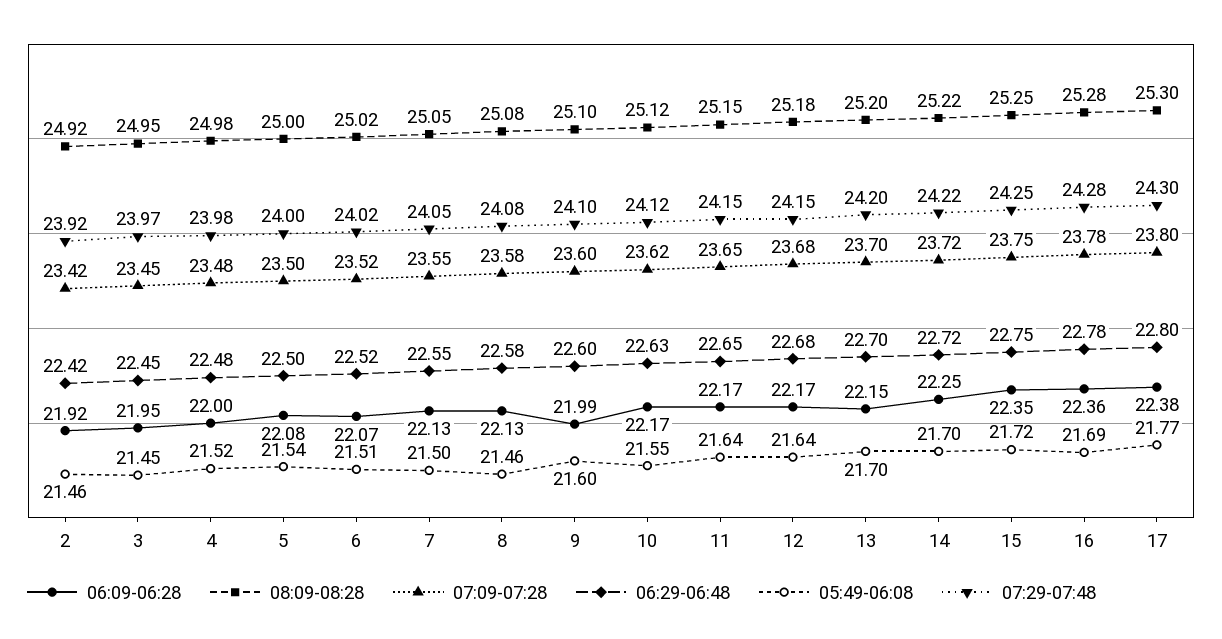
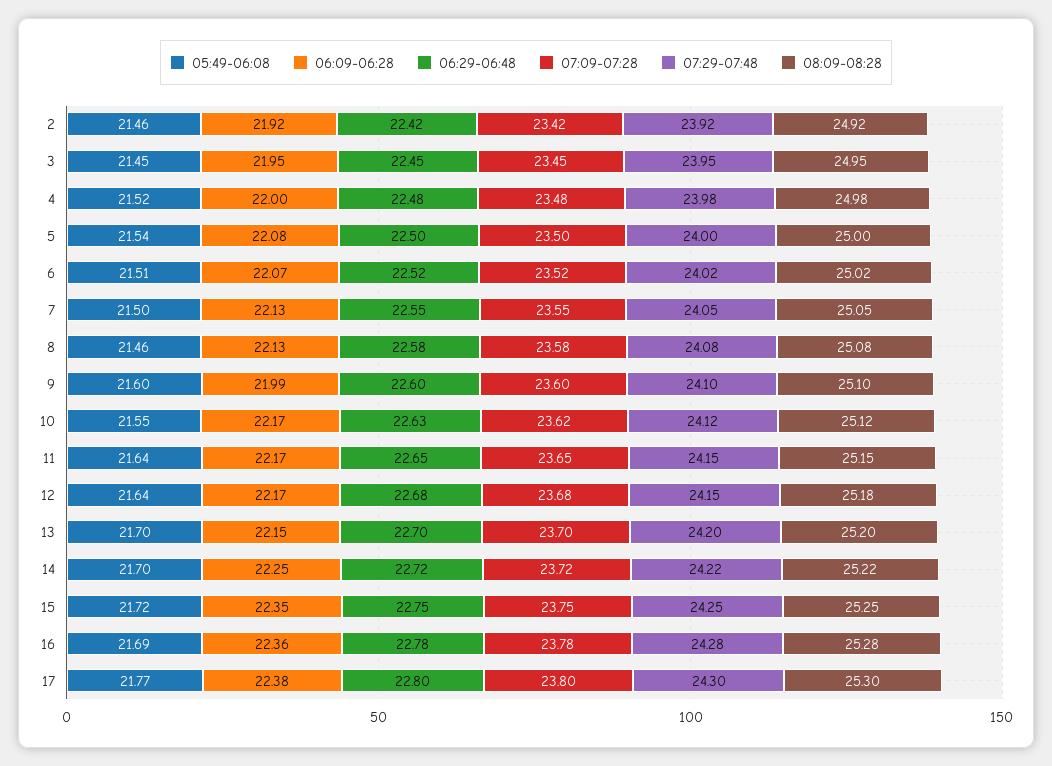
  {
    "06:09-06:28": {
      "2": 21.92,
      "3": 21.95,
      "4": 22,
      "5": 22.08,
      "6": 22.07,
      "7": 22.13,
      "8": 22.13,
      "9": 21.99,
      "10": 22.17,
      "11": 22.17,
      "12": 22.17,
      "13": 22.15,
      "14": 22.25,
      "15": 22.35,
      "16": 22.36,
      "17": 22.38
    },
    "08:09-08:28": {
      "2": 24.92,
      "3": 24.95,
      "4": 24.98,
      "5": 25,
      "6": 25.02,
      "7": 25.05,
      "8": 25.08,
      "9": 25.1,
      "10": 25.12,
      "11": 25.15,
      "12": 25.18,
      "13": 25.2,
      "14": 25.22,
      "15": 25.25,
      "16": 25.28,
      "17": 25.3
    },
    "07:09-07:28": {
      "2": 23.42,
      "3": 23.45,
      "4": 23.48,
      "5": 23.5,
      "6": 23.52,
      "7": 23.55,
      "8": 23.58,
      "9": 23.6,
      "10": 23.62,
      "11": 23.65,
      "12": 23.68,
      "13": 23.7,
      "14": 23.72,
      "15": 23.75,
      "16": 23.78,
      "17": 23.8
    },
    "06:29-06:48": {
      "2": 22.42,
      "3": 22.45,
      "4": 22.48,
      "5": 22.5,
      "6": 22.52,
      "7": 22.55,
      "8": 22.58,
      "9": 22.6,
      "10": 22.63,
      "11": 22.65,
      "12": 22.68,
      "13": 22.7,
      "14": 22.72,
      "15": 22.75,
      "16": 22.78,
      "17": 22.8
    },
    "05:49-06:08": {
      "2": 21.46,
      "3": 21.45,
      "4": 21.52,
      "5": 21.54,
      "6": 21.51,
      "7": 21.5,
      "8": 21.46,
      "9": 21.6,
      "10": 21.55,
      "11": 21.64,
      "12": 21.64,
      "13": 21.7,
      "14": 21.7,
      "15": 21.72,
      "16": 21.69,
      "17": 21.77
    },
    "07:29-07:48": {
      "2": 23.92,
-     "3": 23.97,
+     "3": 23.95,
      "4": 23.98,
      "5": 24,
      "6": 24.02,
      "7": 24.05,
      "8": 24.08,
      "9": 24.1,
      "10": 24.12,
      "11": 24.15,
      "12": 24.15,
      "13": 24.2,
      "14": 24.22,
      "15": 24.25,
      "16": 24.28,
      "17": 24.3
    }
  }

